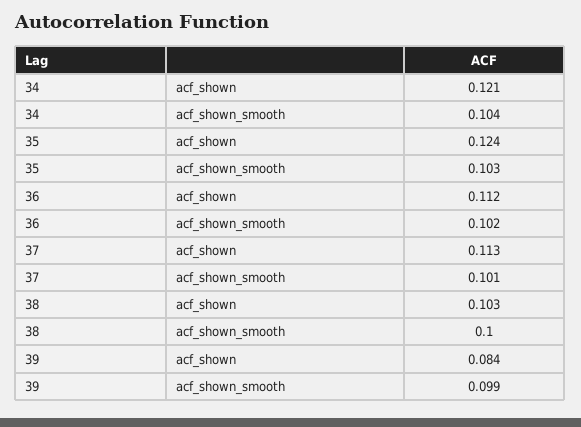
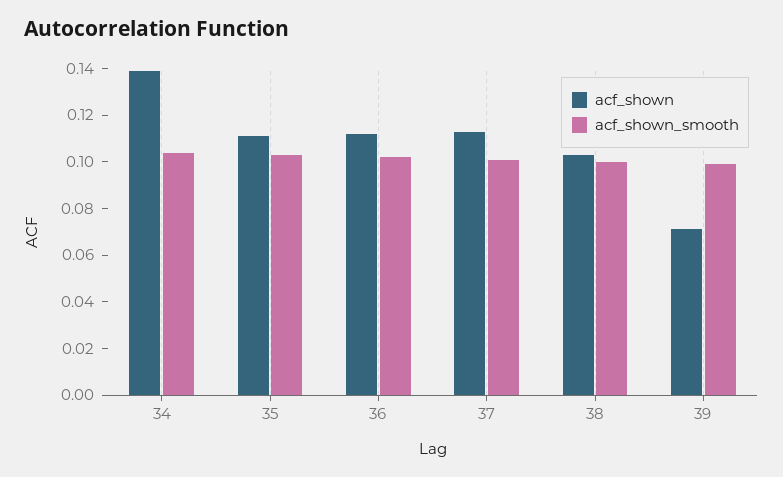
  {
    "acf_shown": {
-     "34": 0.121,
+     "34": 0.14,
-     "35": 0.124,
+     "35": 0.11,
      "36": 0.112,
      "37": 0.113,
      "38": 0.103,
-     "39": 0.084
+     "39": 0.07
    },
    "acf_shown_smooth": {
      "34": 0.104,
      "35": 0.103,
      "36": 0.102,
      "37": 0.101,
      "38": 0.1,
      "39": 0.099
    }
  }

